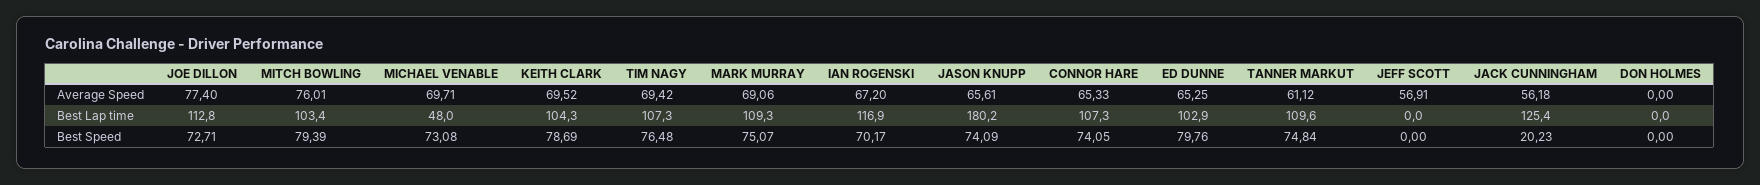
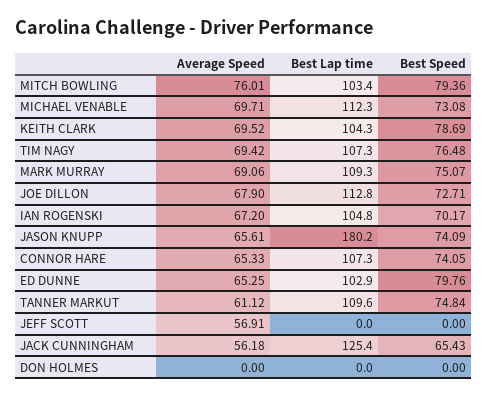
  {
    "JOE DILLON": {
-     "Average Speed": 77.4,
+     "Average Speed": 67.9,
      "Best Lap time": 112.8,
      "Best Speed": 72.71
    },
    "MITCH BOWLING": {
      "Average Speed": 76.01,
      "Best Lap time": 103.4,
-     "Best Speed": 79.39
+     "Best Speed": 79.36
    },
    "MICHAEL VENABLE": {
      "Average Speed": 69.71,
-     "Best Lap time": 48,
+     "Best Lap time": 112.3,
      "Best Speed": 73.08
    },
    "KEITH CLARK": {
      "Average Speed": 69.52,
      "Best Lap time": 104.3,
      "Best Speed": 78.69
    },
    "TIM NAGY": {
      "Average Speed": 69.42,
      "Best Lap time": 107.3,
      "Best Speed": 76.48
    },
    "MARK MURRAY": {
      "Average Speed": 69.06,
      "Best Lap time": 109.3,
      "Best Speed": 75.07
    },
    "IAN ROGENSKI": {
      "Average Speed": 67.2,
-     "Best Lap time": 116.9,
+     "Best Lap time": 104.8,
      "Best Speed": 70.17
    },
    "JASON KNUPP": {
      "Average Speed": 65.61,
      "Best Lap time": 180.2,
      "Best Speed": 74.09
    },
    "CONNOR HARE": {
      "Average Speed": 65.33,
      "Best Lap time": 107.3,
      "Best Speed": 74.05
    },
    "ED DUNNE": {
      "Average Speed": 65.25,
      "Best Lap time": 102.9,
      "Best Speed": 79.76
    },
    "TANNER MARKUT": {
      "Average Speed": 61.12,
      "Best Lap time": 109.6,
      "Best Speed": 74.84
    },
    "JEFF SCOTT": {
      "Average Speed": 56.91,
      "Best Lap time": 0,
      "Best Speed": 0
    },
    "JACK CUNNINGHAM": {
      "Average Speed": 56.18,
      "Best Lap time": 125.4,
-     "Best Speed": 20.23
+     "Best Speed": 65.43
    },
    "DON HOLMES": {
      "Average Speed": 0,
      "Best Lap time": 0,
      "Best Speed": 0
    }
  }

